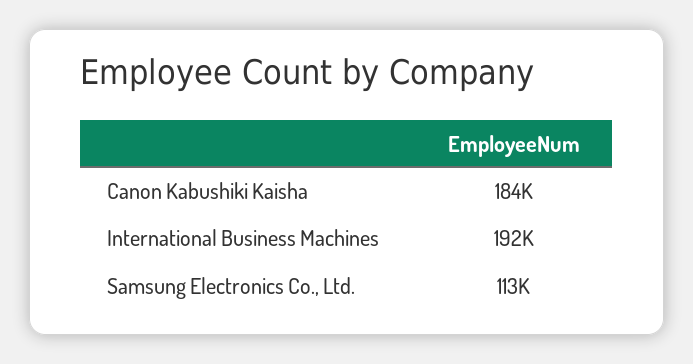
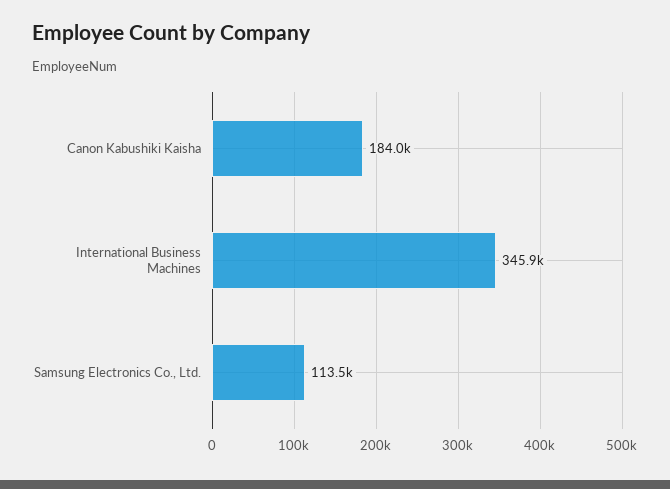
  {
    "Canon Kabushiki Kaisha": 184000,
-   "International Business Machines": 192000,
+   "International Business Machines": 345900,
    "Samsung Electronics Co., Ltd.": 113500
  }

